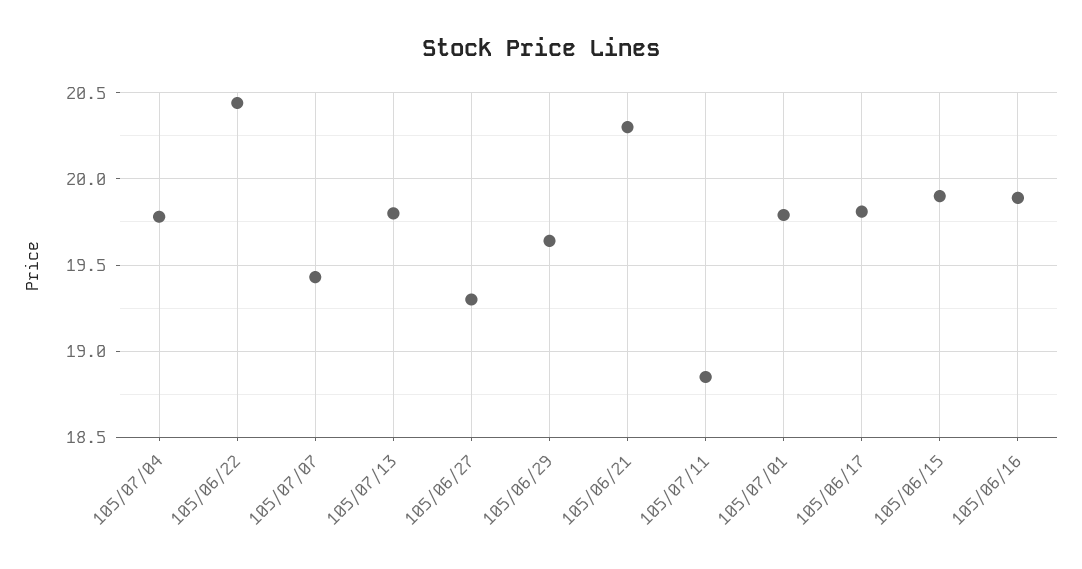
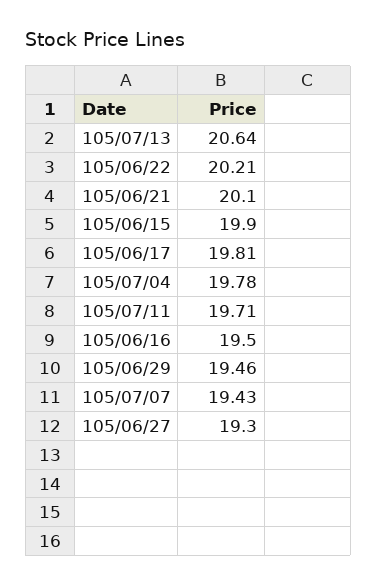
  {
    "105/07/04": 19.78,
-   "105/06/22": 20.45,
+   "105/06/22": 20.21,
    "105/07/07": 19.43,
-   "105/07/13": 19.8,
+   "105/07/13": 20.64,
    "105/06/27": 19.3,
-   "105/06/29": 19.65,
+   "105/06/29": 19.46,
-   "105/06/21": 20.3,
+   "105/06/21": 20.1,
-   "105/07/11": 18.85,
+   "105/07/11": 19.71,
-   "105/07/01": 19.8,
    "105/06/17": 19.81,
    "105/06/15": 19.9,
-   "105/06/16": 19.9
+   "105/06/16": 19.5
  }

